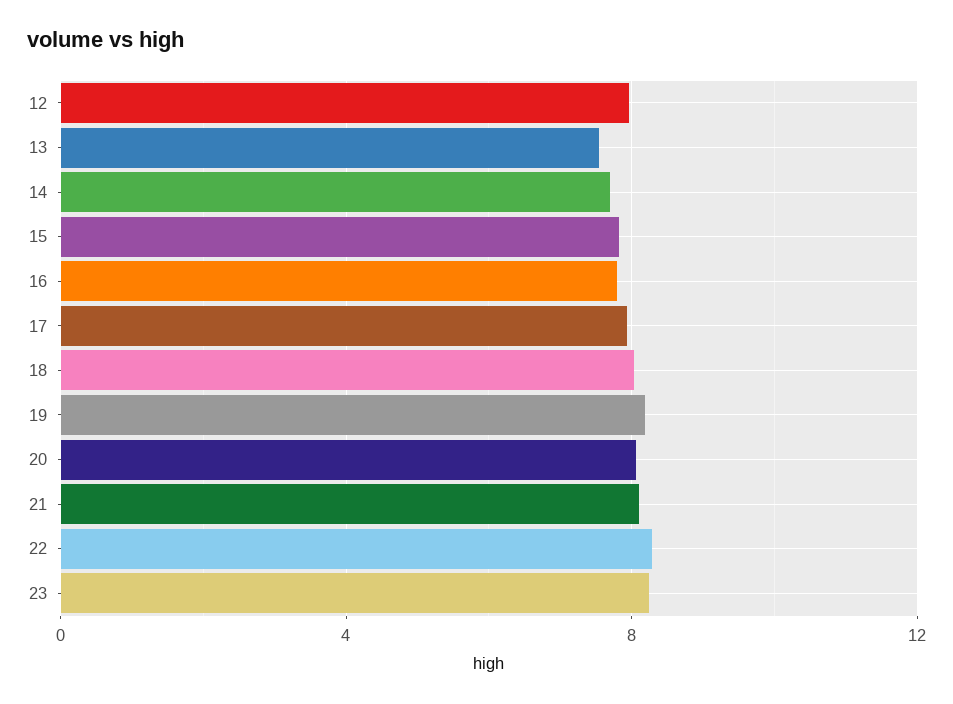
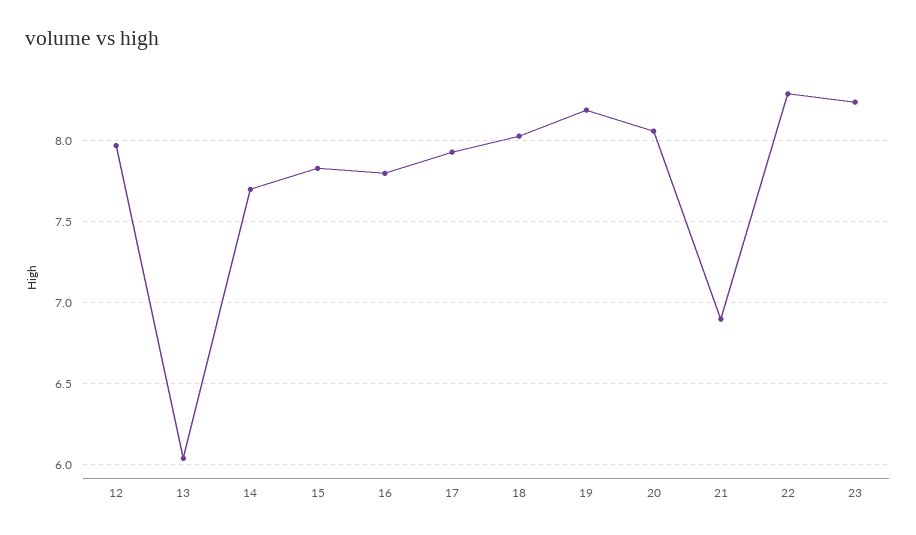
  {
    "12": 7.95,
-   "13": 7.5,
+   "13": 6.05,
    "14": 7.7,
    "15": 7.85,
    "16": 7.8,
    "17": 7.95,
    "18": 8.05,
    "19": 8.2,
    "20": 8.05,
-   "21": 8,
+   "21": 6.9,
    "22": 8.3,
    "23": 8.25
  }

